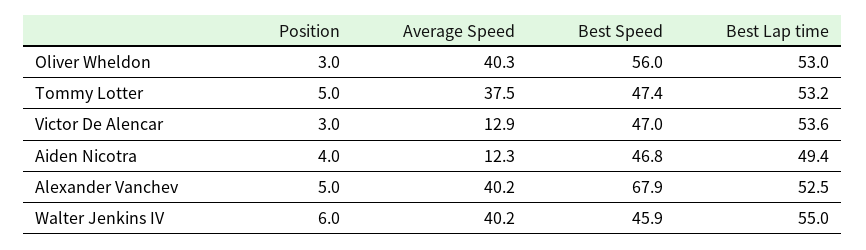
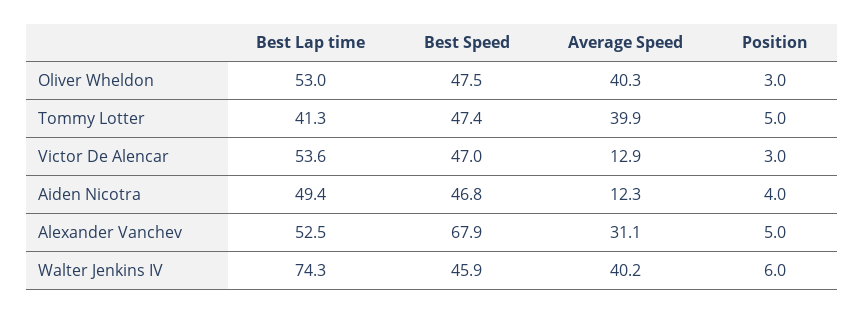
  {
    "Position": {
      "Oliver Wheldon": 3,
      "Tommy Lotter": 5,
      "Victor De Alencar": 3,
      "Aiden Nicotra": 4,
      "Alexander Vanchev": 5,
      "Walter Jenkins IV": 6
    },
    "Average Speed": {
      "Oliver Wheldon": 40.3,
-     "Tommy Lotter": 37.5,
+     "Tommy Lotter": 39.9,
      "Victor De Alencar": 12.9,
      "Aiden Nicotra": 12.3,
-     "Alexander Vanchev": 40.2,
+     "Alexander Vanchev": 31.1,
      "Walter Jenkins IV": 40.2
    },
    "Best Speed": {
-     "Oliver Wheldon": 56,
+     "Oliver Wheldon": 47.5,
      "Tommy Lotter": 47.4,
      "Victor De Alencar": 47,
      "Aiden Nicotra": 46.8,
      "Alexander Vanchev": 67.9,
      "Walter Jenkins IV": 45.9
    },
    "Best Lap time": {
      "Oliver Wheldon": 53,
-     "Tommy Lotter": 53.2,
+     "Tommy Lotter": 41.3,
      "Victor De Alencar": 53.6,
      "Aiden Nicotra": 49.4,
      "Alexander Vanchev": 52.5,
-     "Walter Jenkins IV": 55
+     "Walter Jenkins IV": 74.3
    }
  }

